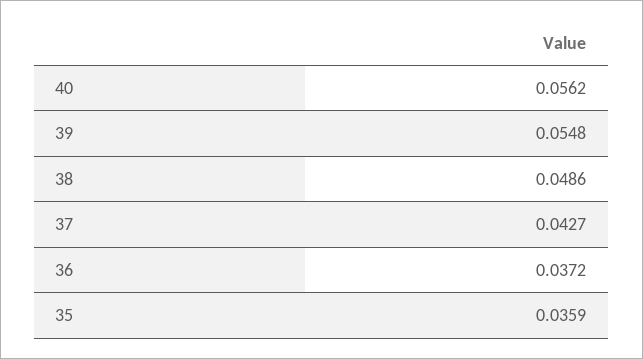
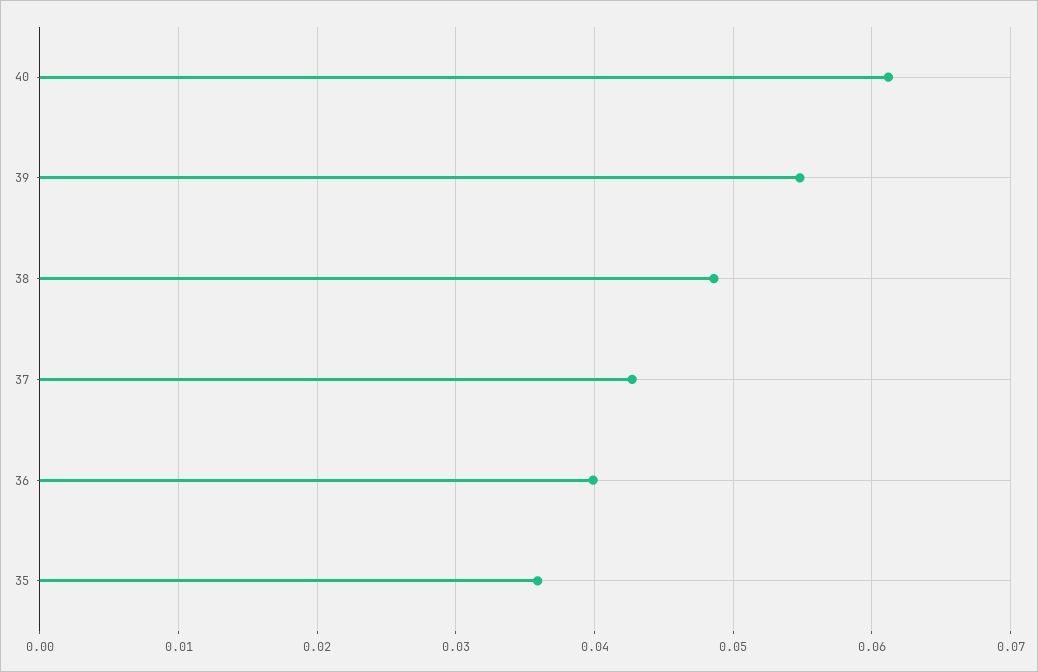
  {
-   "40": 0.0562,
+   "40": 0.061,
    "39": 0.0548,
    "38": 0.0486,
    "37": 0.0427,
-   "36": 0.0372,
+   "36": 0.04,
    "35": 0.0359
  }

